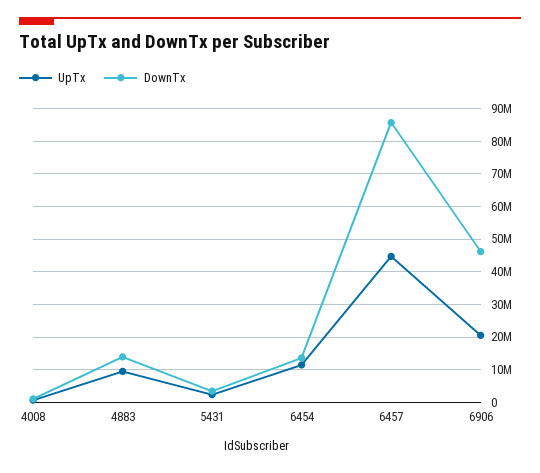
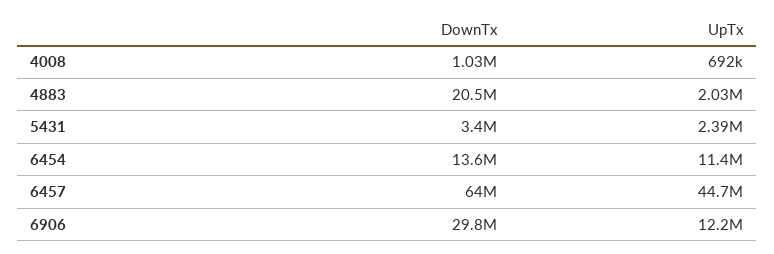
  {
    "UpTx": {
      "4008": 692000,
-     "4883": 10000000,
+     "4883": 2030000,
      "5431": 2390000,
      "6454": 11400000,
      "6457": 44700000,
-     "6906": 20000000
+     "6906": 12200000
    },
    "DownTx": {
      "4008": 1030000,
-     "4883": 14000000,
+     "4883": 20500000,
      "5431": 3400000,
      "6454": 13600000,
-     "6457": 86000000,
+     "6457": 64000000,
-     "6906": 46000000
+     "6906": 29800000
    }
  }

